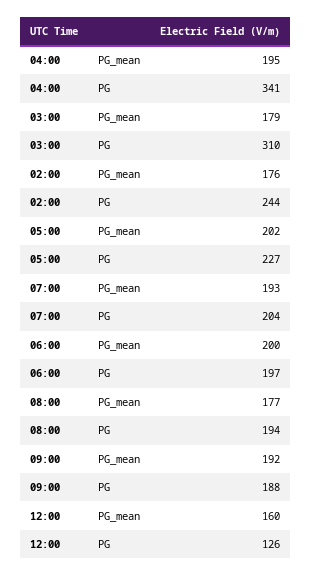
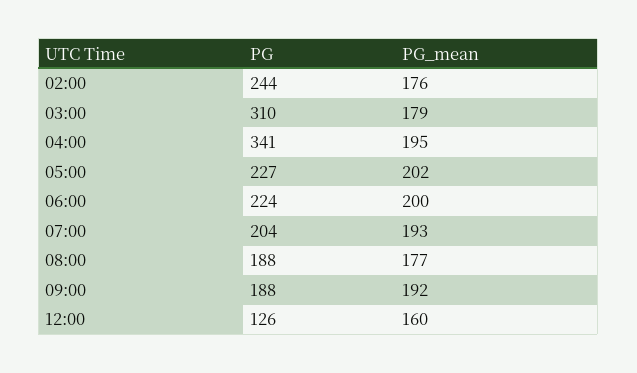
  {
    "04:00": {
      "PG_mean": 195,
      "PG": 341
    },
    "03:00": {
      "PG_mean": 179,
      "PG": 310
    },
    "02:00": {
      "PG_mean": 176,
      "PG": 244
    },
    "05:00": {
      "PG_mean": 202,
      "PG": 227
    },
    "07:00": {
      "PG_mean": 193,
      "PG": 204
    },
    "06:00": {
      "PG_mean": 200,
-     "PG": 197
+     "PG": 224
    },
    "08:00": {
      "PG_mean": 177,
-     "PG": 194
+     "PG": 188
    },
    "09:00": {
      "PG_mean": 192,
      "PG": 188
    },
    "12:00": {
      "PG_mean": 160,
      "PG": 126
    }
  }

